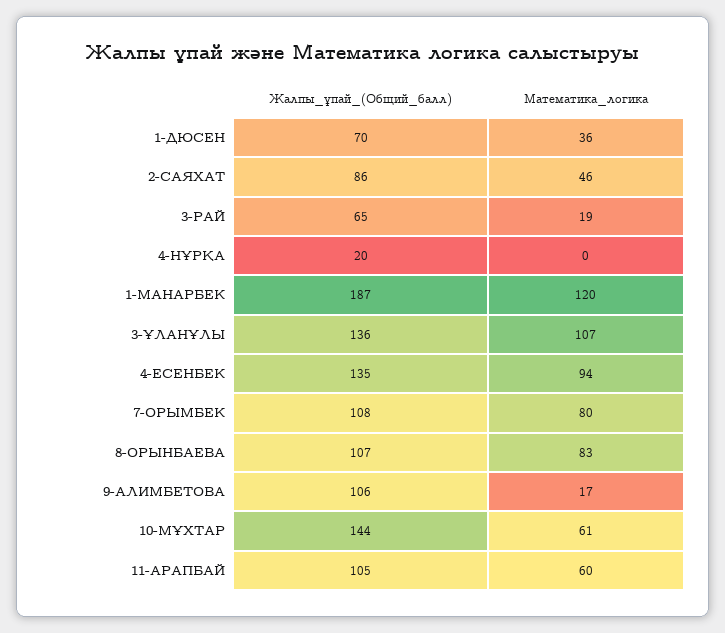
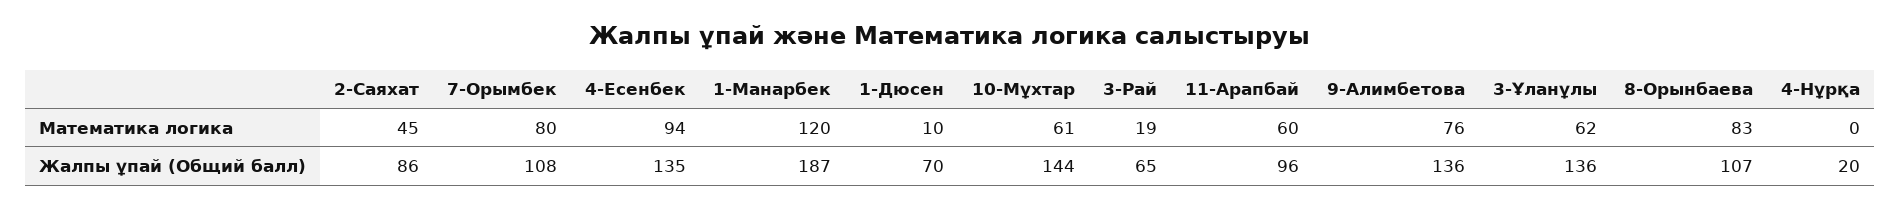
  {
    "Жалпы_ұпай_(Общий_балл)": {
      "1-ДЮСЕН": 70,
      "2-САЯХАТ": 86,
      "3-РАЙ": 65,
      "4-НҰРҚА": 20,
      "1-МАНАРБЕК": 187,
      "3-ҰЛАНҰЛЫ": 136,
      "4-ЕСЕНБЕК": 135,
      "7-ОРЫМБЕК": 108,
      "8-ОРЫНБАЕВА": 107,
-     "9-АЛИМБЕТОВА": 106,
+     "9-АЛИМБЕТОВА": 136,
      "10-МҰХТАР": 144,
-     "11-АРАПБАЙ": 105
+     "11-АРАПБАЙ": 96
    },
    "Математика_логика": {
-     "1-ДЮСЕН": 36,
+     "1-ДЮСЕН": 10,
-     "2-САЯХАТ": 46,
+     "2-САЯХАТ": 45,
      "3-РАЙ": 19,
      "4-НҰРҚА": 0,
      "1-МАНАРБЕК": 120,
-     "3-ҰЛАНҰЛЫ": 107,
+     "3-ҰЛАНҰЛЫ": 62,
      "4-ЕСЕНБЕК": 94,
      "7-ОРЫМБЕК": 80,
      "8-ОРЫНБАЕВА": 83,
-     "9-АЛИМБЕТОВА": 17,
+     "9-АЛИМБЕТОВА": 76,
      "10-МҰХТАР": 61,
      "11-АРАПБАЙ": 60
    }
  }

